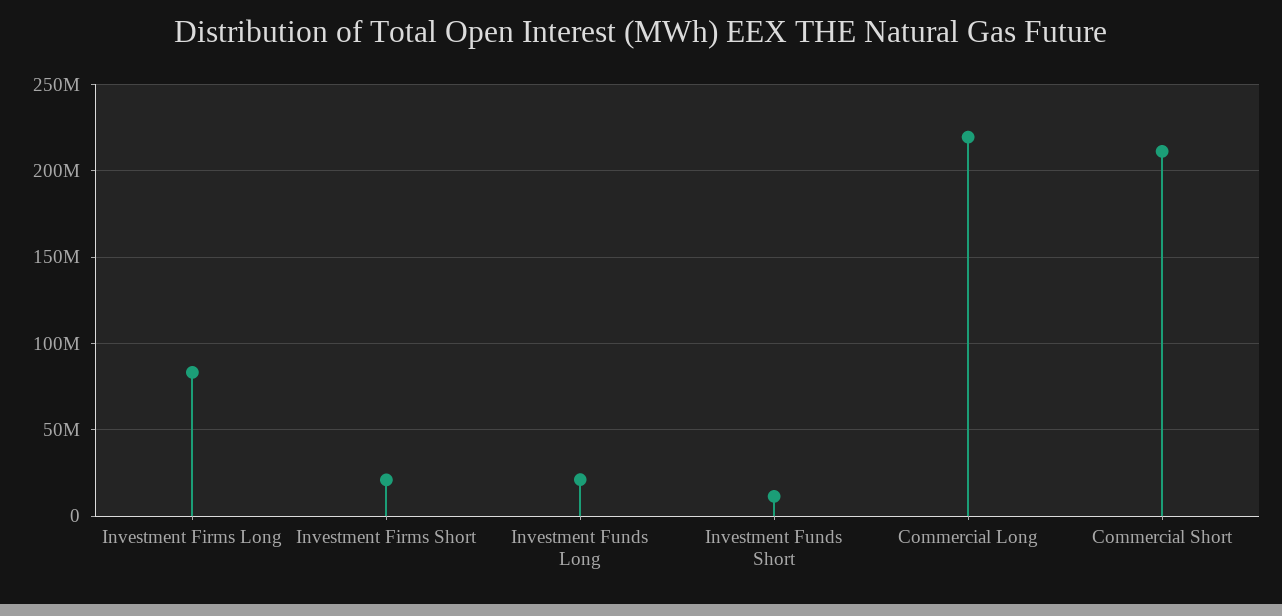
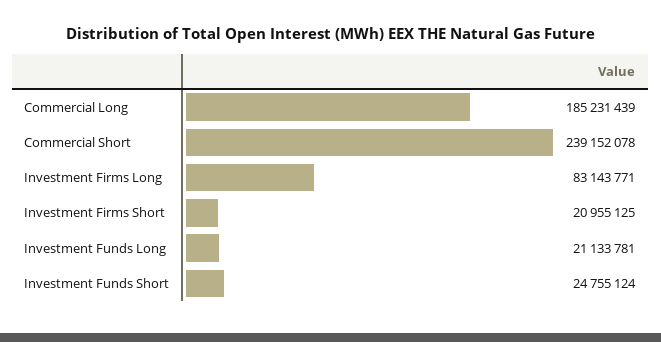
  {
    "Investment Firms Long": 83143771,
    "Investment Firms Short": 20955125,
    "Investment Funds Long": 21133781,
-   "Investment Funds Short": 10000000,
+   "Investment Funds Short": 24755124,
-   "Commercial Long": 220000000,
+   "Commercial Long": 185231439,
-   "Commercial Short": 210000000
+   "Commercial Short": 239152078
  }

